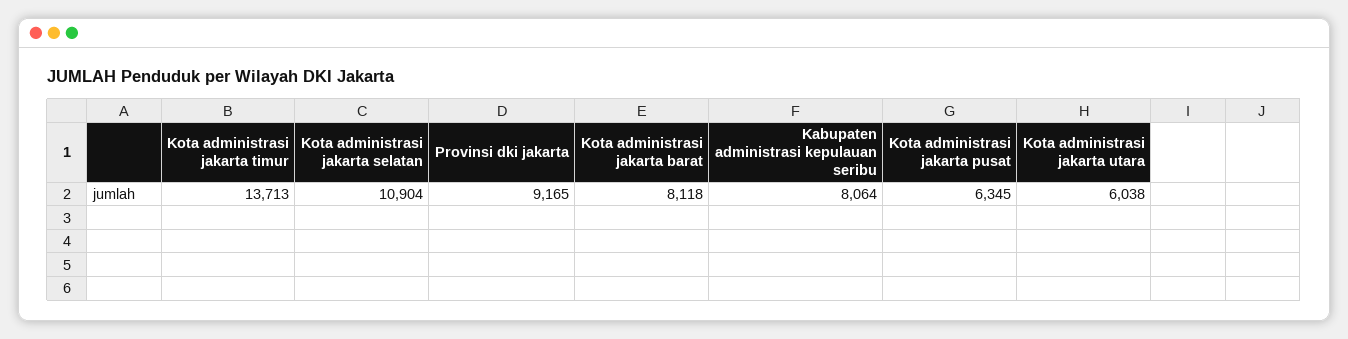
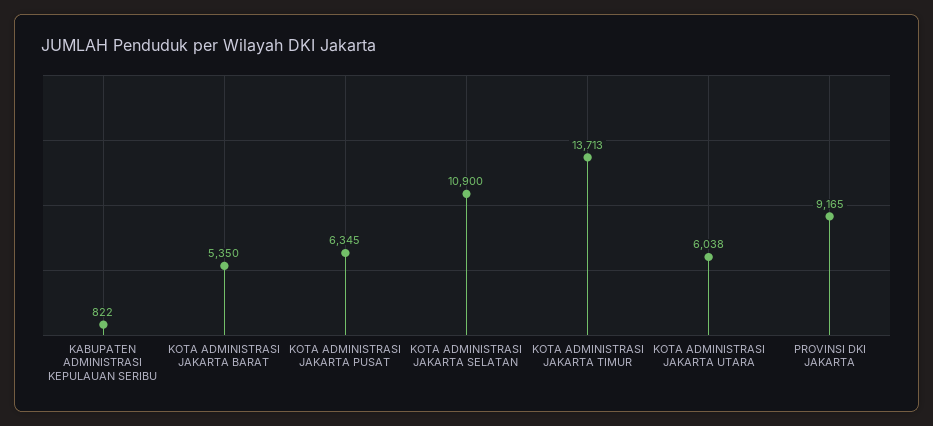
  {
    "Kota administrasi jakarta timur": 13713,
-   "Kota administrasi jakarta selatan": 10904,
+   "Kota administrasi jakarta selatan": 10900,
    "Provinsi dki jakarta": 9165,
-   "Kota administrasi jakarta barat": 8118,
+   "Kota administrasi jakarta barat": 5350,
-   "Kabupaten administrasi kepulauan seribu": 8064,
+   "Kabupaten administrasi kepulauan seribu": 822,
    "Kota administrasi jakarta pusat": 6345,
    "Kota administrasi jakarta utara": 6038
  }

